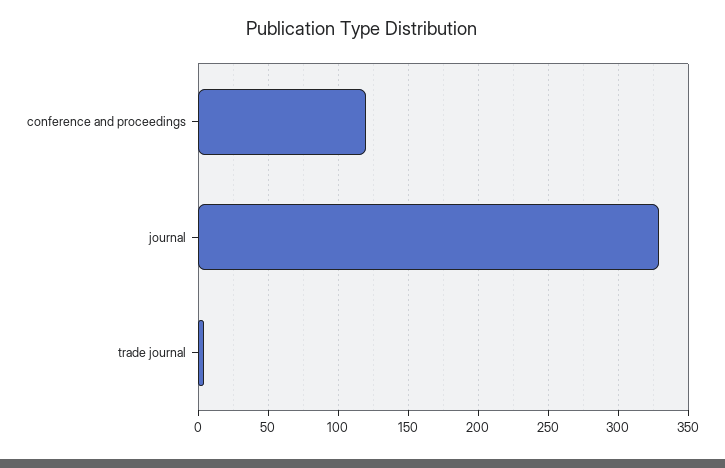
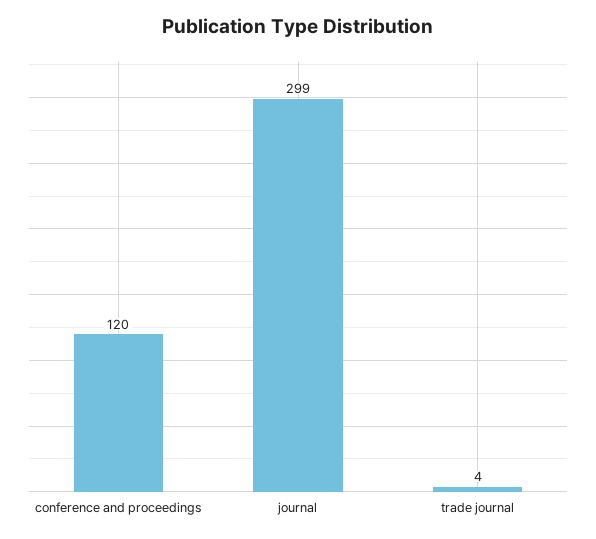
  {
    "conference and proceedings": 120,
-   "journal": 330,
+   "journal": 299,
    "trade journal": 4
  }

